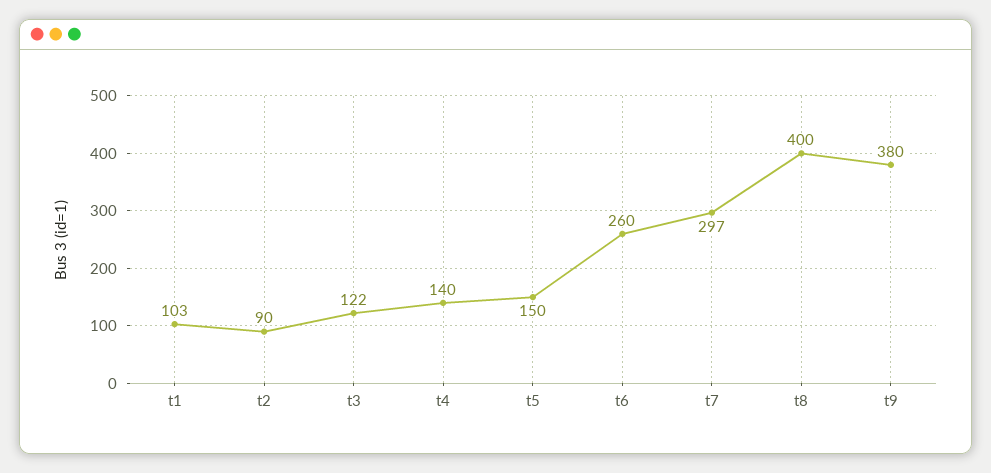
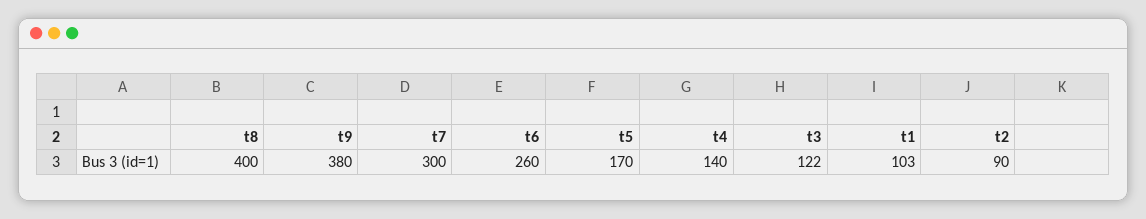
  {
    "t1": 103,
    "t2": 90,
    "t3": 122,
    "t4": 140,
-   "t5": 150,
+   "t5": 170,
    "t6": 260,
-   "t7": 297,
+   "t7": 300,
    "t8": 400,
    "t9": 380
  }

